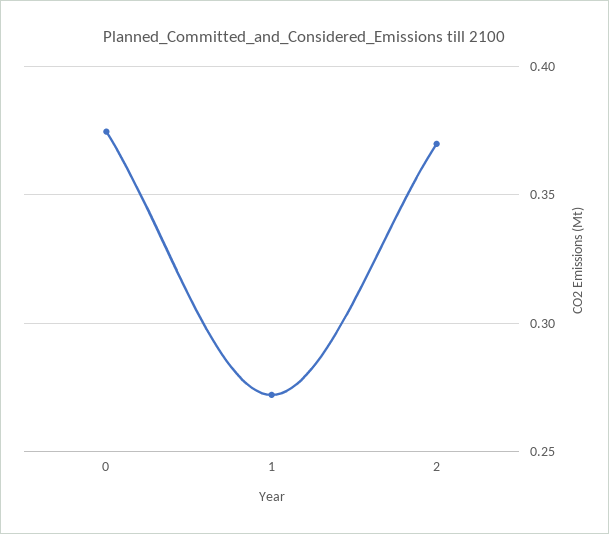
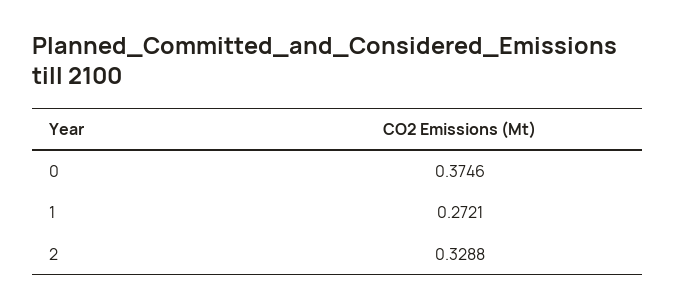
  {
    "0": 0.3746,
    "1": 0.2721,
-   "2": 0.37
+   "2": 0.3288
  }

